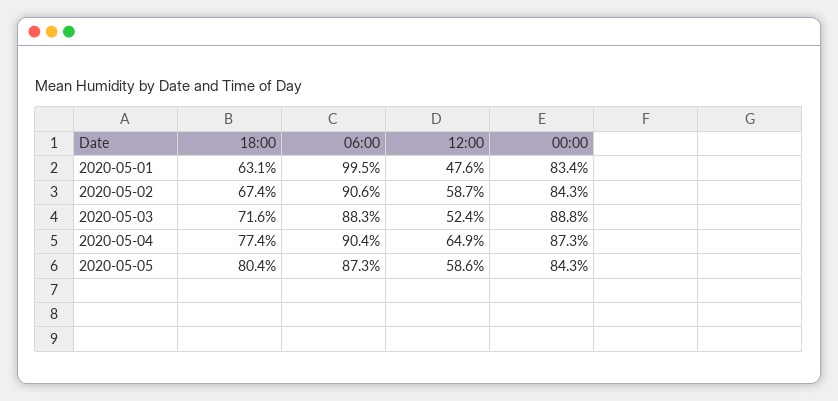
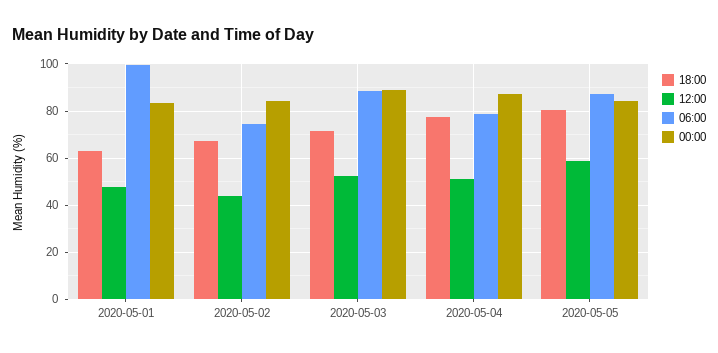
  {
    "18:00": {
      "2020-05-01": 63.1,
      "2020-05-02": 67.4,
      "2020-05-03": 71.6,
      "2020-05-04": 77.4,
      "2020-05-05": 80.4
    },
    "06:00": {
      "2020-05-01": 99.5,
-     "2020-05-02": 90.6,
+     "2020-05-02": 75,
      "2020-05-03": 88.3,
-     "2020-05-04": 90.4,
+     "2020-05-04": 80,
      "2020-05-05": 87.3
    },
    "12:00": {
      "2020-05-01": 47.6,
-     "2020-05-02": 58.7,
+     "2020-05-02": 45,
      "2020-05-03": 52.4,
-     "2020-05-04": 64.9,
+     "2020-05-04": 50,
      "2020-05-05": 58.6
    },
    "00:00": {
      "2020-05-01": 83.4,
      "2020-05-02": 84.3,
      "2020-05-03": 88.8,
      "2020-05-04": 87.3,
      "2020-05-05": 84.3
    }
  }

